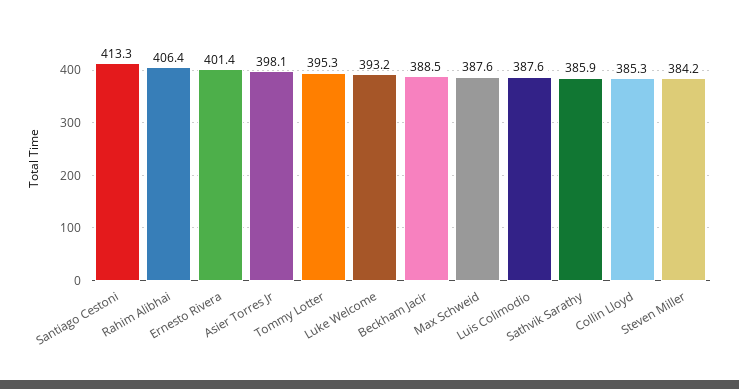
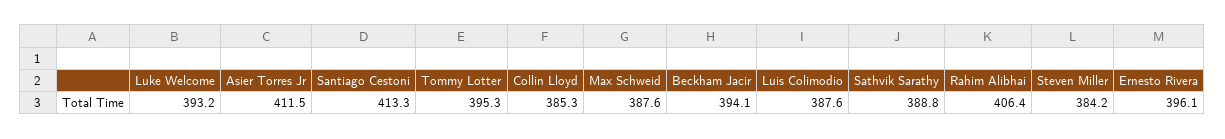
  {
    "Santiago Cestoni": 413.3,
    "Rahim Alibhai": 406.4,
-   "Ernesto Rivera": 401.4,
+   "Ernesto Rivera": 396.1,
-   "Asier Torres Jr": 398.1,
+   "Asier Torres Jr": 411.5,
    "Tommy Lotter": 395.3,
    "Luke Welcome": 393.2,
-   "Beckham Jacir": 388.5,
+   "Beckham Jacir": 394.1,
    "Max Schweid": 387.6,
    "Luis Colimodio": 387.6,
-   "Sathvik Sarathy": 385.9,
+   "Sathvik Sarathy": 388.8,
    "Collin Lloyd": 385.3,
    "Steven Miller": 384.2
  }

